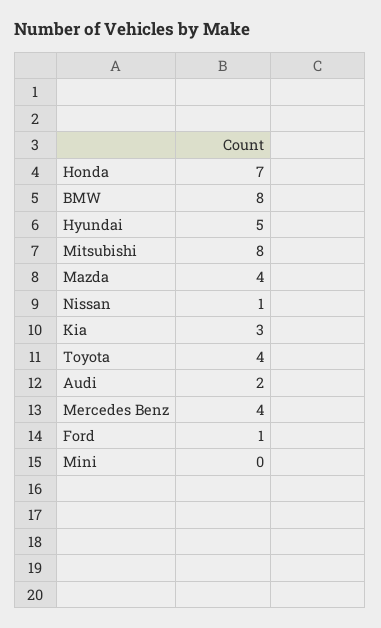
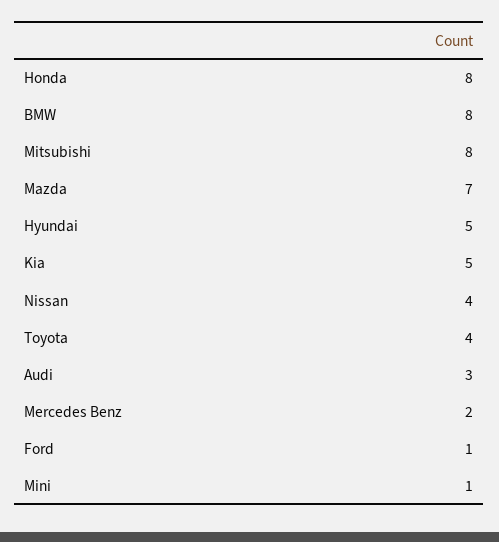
  {
-   "Honda": 7,
+   "Honda": 8,
    "BMW": 8,
    "Hyundai": 5,
    "Mitsubishi": 8,
-   "Mazda": 4,
+   "Mazda": 7,
-   "Nissan": 1,
+   "Nissan": 4,
-   "Kia": 3,
+   "Kia": 5,
    "Toyota": 4,
-   "Audi": 2,
+   "Audi": 3,
-   "Mercedes Benz": 4,
+   "Mercedes Benz": 2,
    "Ford": 1,
-   "Mini": 0
+   "Mini": 1
  }

